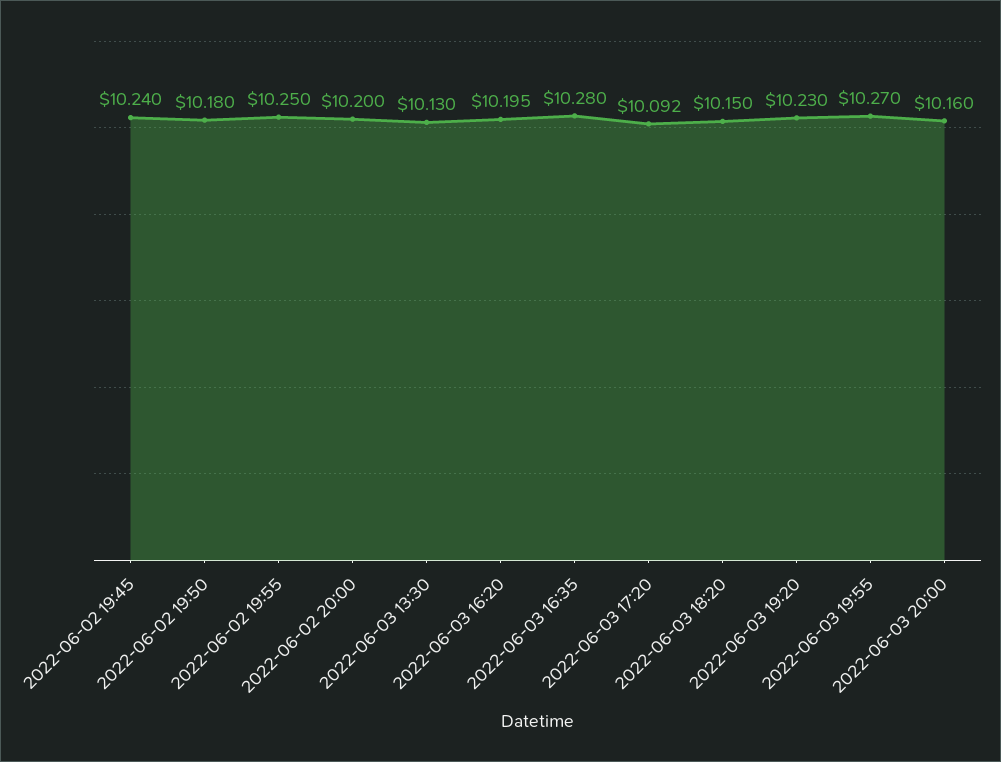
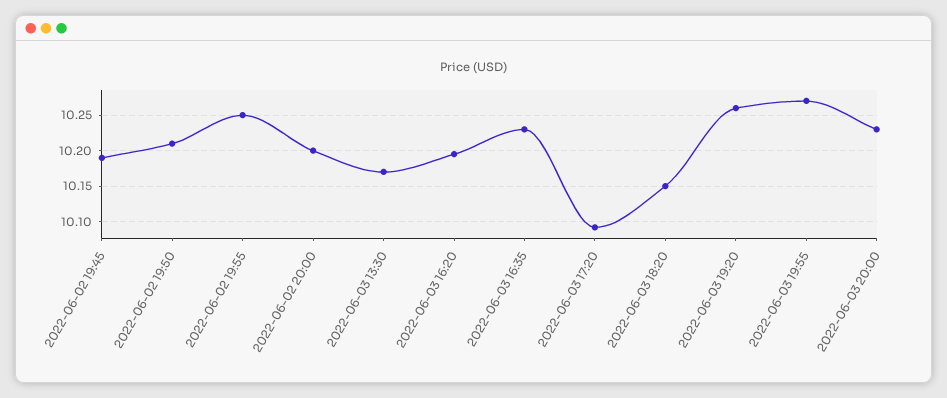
  {
-   "2022-06-02 19:45": 10.24,
+   "2022-06-02 19:45": 10.19,
-   "2022-06-02 19:50": 10.18,
+   "2022-06-02 19:50": 10.21,
    "2022-06-02 19:55": 10.25,
    "2022-06-02 20:00": 10.2,
-   "2022-06-03 13:30": 10.13,
+   "2022-06-03 13:30": 10.17,
    "2022-06-03 16:20": 10.195,
-   "2022-06-03 16:35": 10.28,
+   "2022-06-03 16:35": 10.23,
    "2022-06-03 17:20": 10.092,
    "2022-06-03 18:20": 10.15,
-   "2022-06-03 19:20": 10.23,
+   "2022-06-03 19:20": 10.26,
    "2022-06-03 19:55": 10.27,
-   "2022-06-03 20:00": 10.16
+   "2022-06-03 20:00": 10.23
  }

